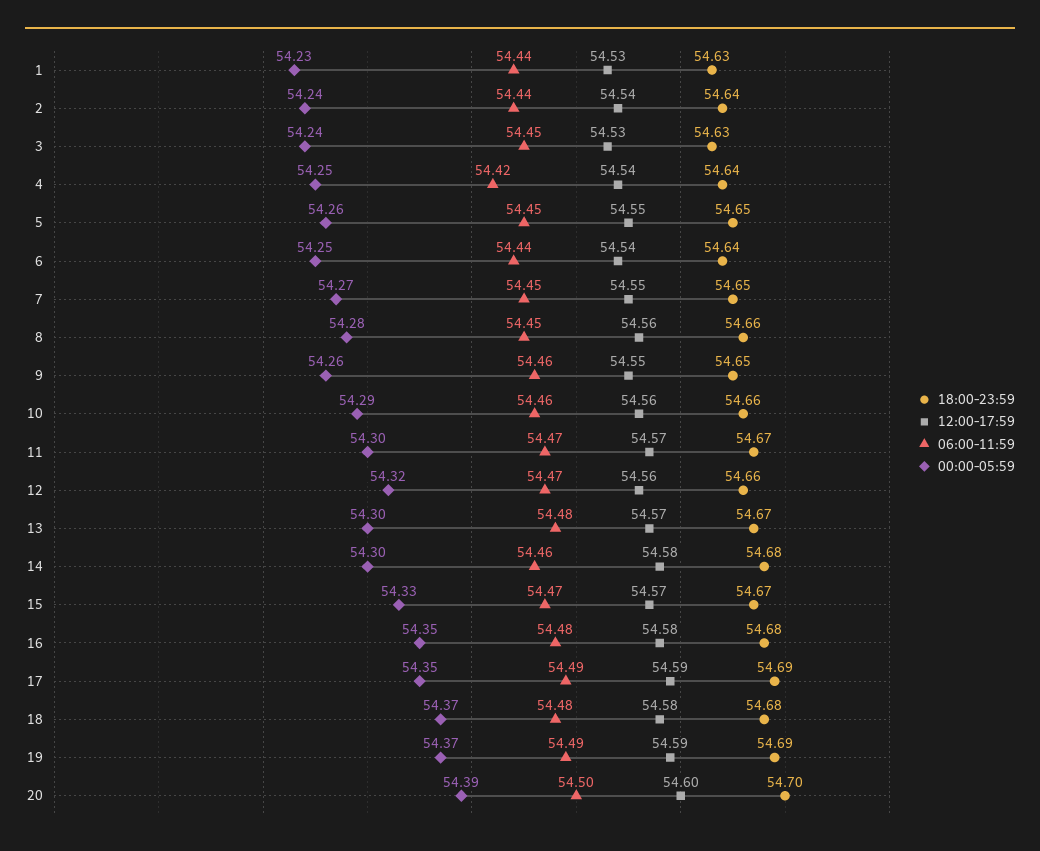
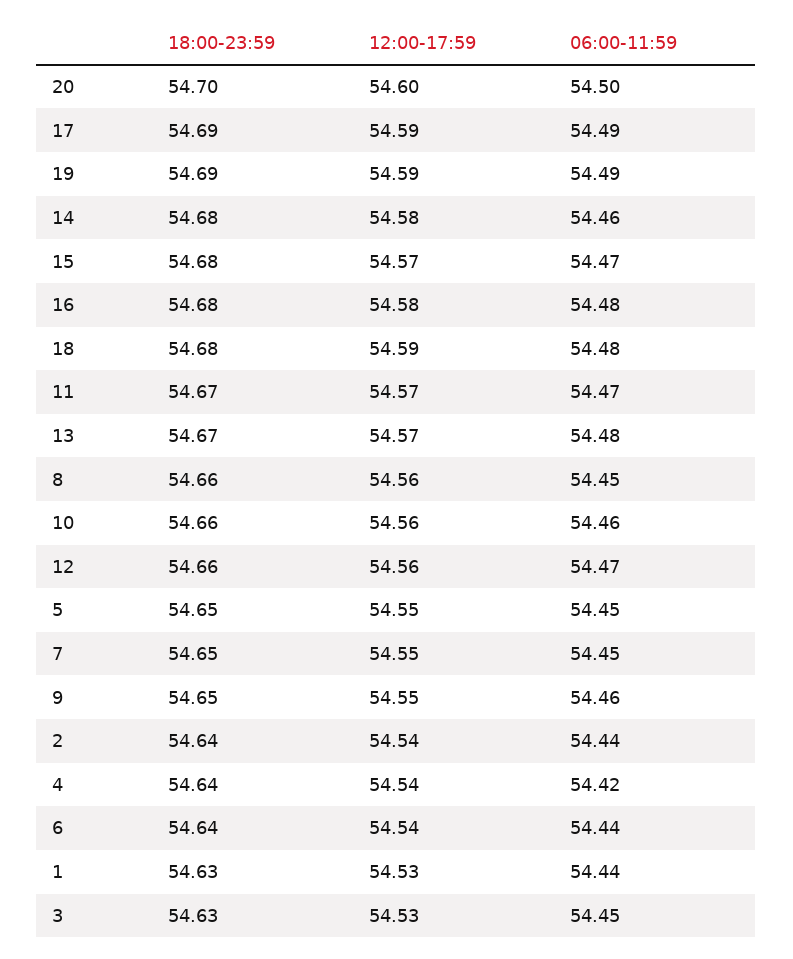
  {
    "18:00-23:59": {
      "1": 54.63,
      "2": 54.64,
      "3": 54.63,
      "4": 54.64,
      "5": 54.65,
      "6": 54.64,
      "7": 54.65,
      "8": 54.66,
      "9": 54.65,
      "10": 54.66,
      "11": 54.67,
      "12": 54.66,
      "13": 54.67,
      "14": 54.68,
-     "15": 54.67,
+     "15": 54.68,
      "16": 54.68,
      "17": 54.69,
      "18": 54.68,
      "19": 54.69,
      "20": 54.7
    },
    "12:00-17:59": {
      "1": 54.53,
      "2": 54.54,
      "3": 54.53,
      "4": 54.54,
      "5": 54.55,
      "6": 54.54,
      "7": 54.55,
      "8": 54.56,
      "9": 54.55,
      "10": 54.56,
      "11": 54.57,
      "12": 54.56,
      "13": 54.57,
      "14": 54.58,
      "15": 54.57,
      "16": 54.58,
      "17": 54.59,
-     "18": 54.58,
+     "18": 54.59,
      "19": 54.59,
      "20": 54.6
    },
    "06:00-11:59": {
      "1": 54.44,
      "2": 54.44,
      "3": 54.45,
      "4": 54.42,
      "5": 54.45,
      "6": 54.44,
      "7": 54.45,
      "8": 54.45,
      "9": 54.46,
      "10": 54.46,
      "11": 54.47,
      "12": 54.47,
      "13": 54.48,
      "14": 54.46,
      "15": 54.47,
      "16": 54.48,
      "17": 54.49,
      "18": 54.48,
      "19": 54.49,
      "20": 54.5
-   },
+   }
-   "00:00-05:59": {
-     "1": 54.23,
-     "2": 54.24,
-     "3": 54.24,
-     "4": 54.25,
-     "5": 54.26,
-     "6": 54.25,
-     "7": 54.27,
-     "8": 54.28,
-     "9": 54.26,
-     "10": 54.29,
-     "11": 54.3,
-     "12": 54.32,
-     "13": 54.3,
-     "14": 54.3,
-     "15": 54.33,
-     "16": 54.35,
-     "17": 54.35,
-     "18": 54.37,
-     "19": 54.37,
-     "20": 54.39
-   }
  }

